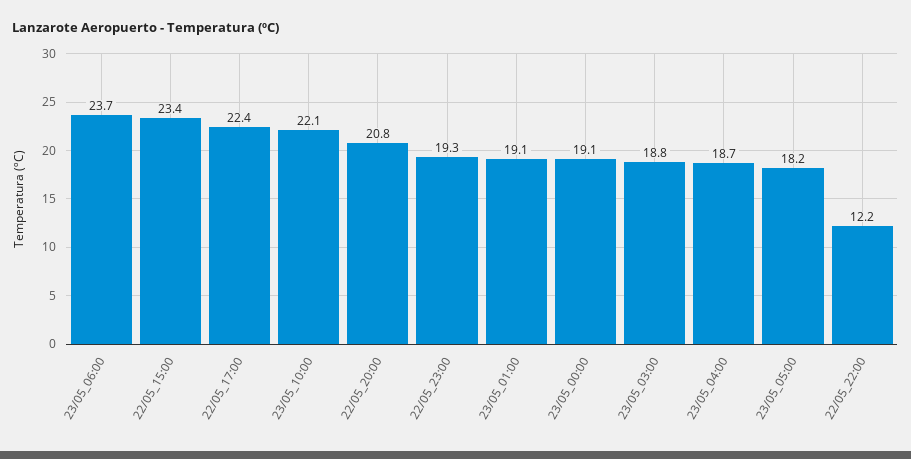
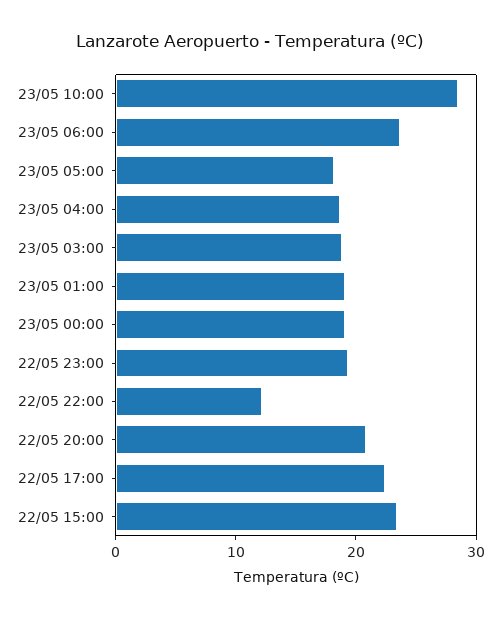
  {
    "23/05_06:00": 23.7,
    "22/05_15:00": 23.4,
    "22/05_17:00": 22.4,
-   "23/05_10:00": 22.1,
+   "23/05_10:00": 28,
    "22/05_20:00": 20.8,
    "22/05_23:00": 19.3,
    "23/05_01:00": 19.1,
    "23/05_00:00": 19.1,
    "23/05_03:00": 18.8,
    "23/05_04:00": 18.7,
    "23/05_05:00": 18.2,
    "22/05_22:00": 12.2
  }

